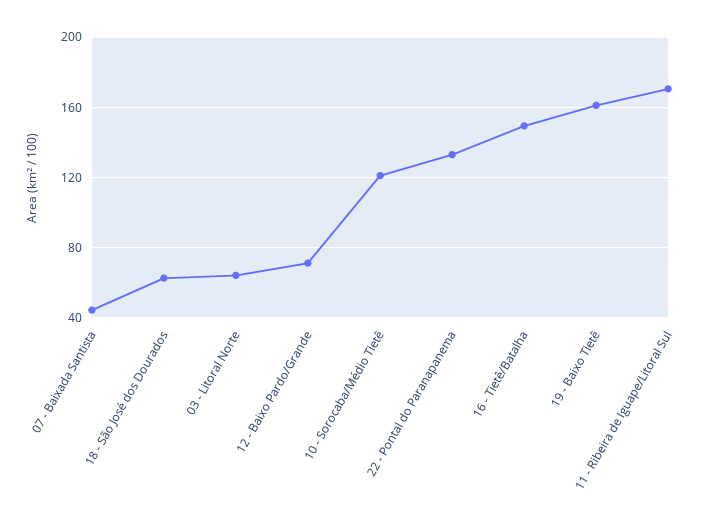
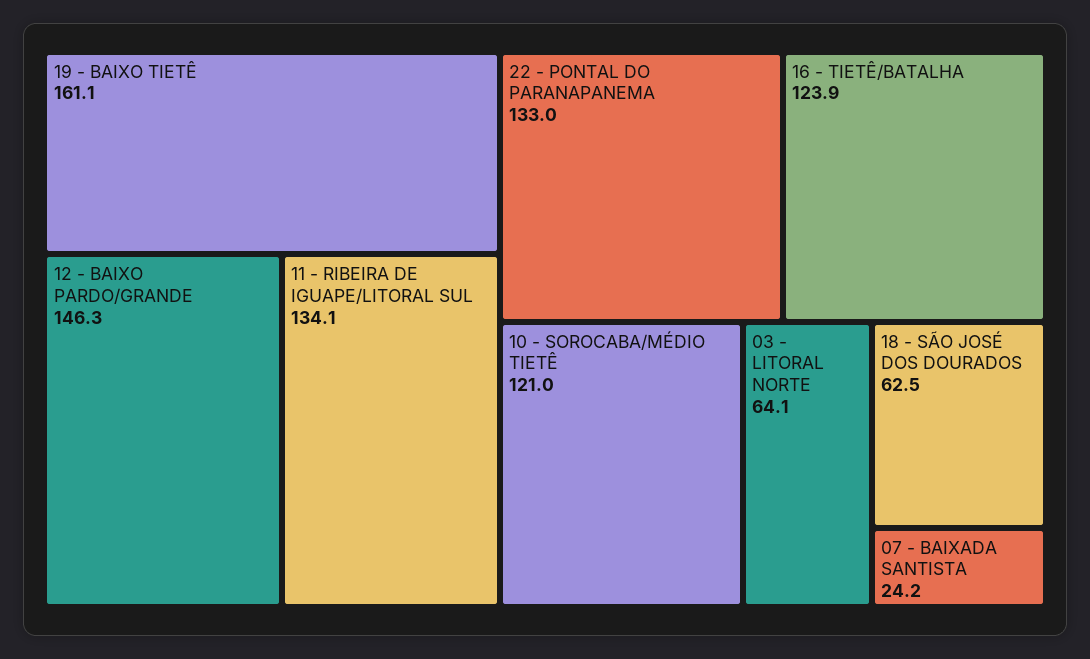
  {
-   "07 - Baixada Santista": 45,
+   "07 - Baixada Santista": 24.2,
    "18 - São José dos Dourados": 62.5,
    "03 - Litoral Norte": 64.1,
-   "12 - Baixo Pardo/Grande": 70,
+   "12 - Baixo Pardo/Grande": 146.3,
    "10 - Sorocaba/Médio Tietê": 121,
    "22 - Pontal do Paranapanema": 133,
-   "16 - Tietê/Batalha": 150,
+   "16 - Tietê/Batalha": 123.9,
    "19 - Baixo Tietê": 161.1,
-   "11 - Ribeira de Iguape/Litoral Sul": 170
+   "11 - Ribeira de Iguape/Litoral Sul": 134.1
  }

